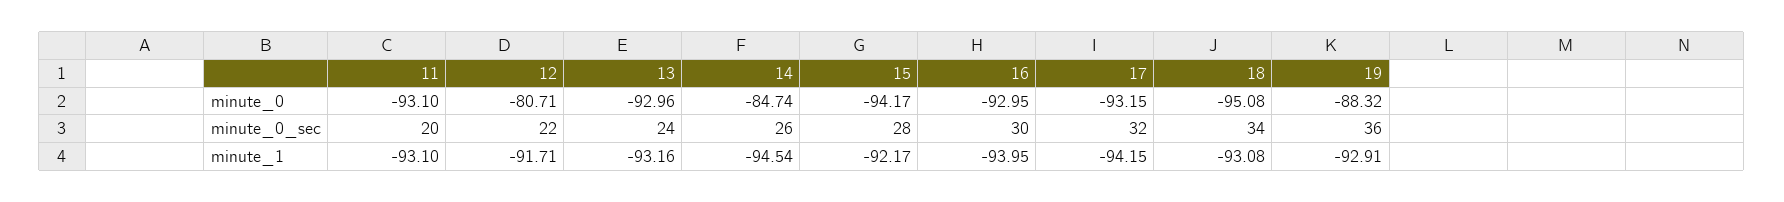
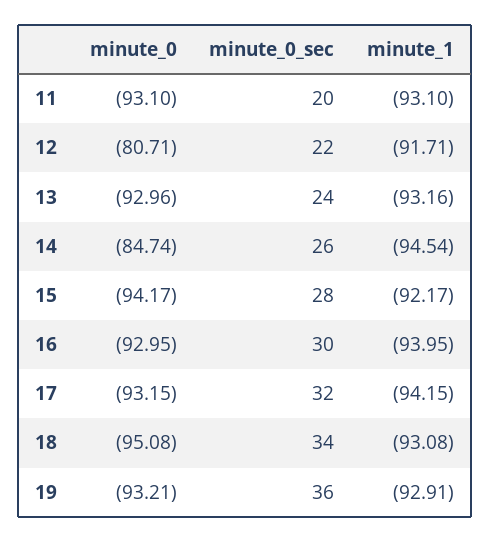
  {
    "11": {
      "minute_0": -93.1,
      "minute_0_sec": 20,
      "minute_1": -93.1
    },
    "12": {
      "minute_0": -80.71,
      "minute_0_sec": 22,
      "minute_1": -91.71
    },
    "13": {
      "minute_0": -92.96,
      "minute_0_sec": 24,
      "minute_1": -93.16
    },
    "14": {
      "minute_0": -84.74,
      "minute_0_sec": 26,
      "minute_1": -94.54
    },
    "15": {
      "minute_0": -94.17,
      "minute_0_sec": 28,
      "minute_1": -92.17
    },
    "16": {
      "minute_0": -92.95,
      "minute_0_sec": 30,
      "minute_1": -93.95
    },
    "17": {
      "minute_0": -93.15,
      "minute_0_sec": 32,
      "minute_1": -94.15
    },
    "18": {
      "minute_0": -95.08,
      "minute_0_sec": 34,
      "minute_1": -93.08
    },
    "19": {
-     "minute_0": -88.32,
+     "minute_0": -93.21,
      "minute_0_sec": 36,
      "minute_1": -92.91
    }
  }

